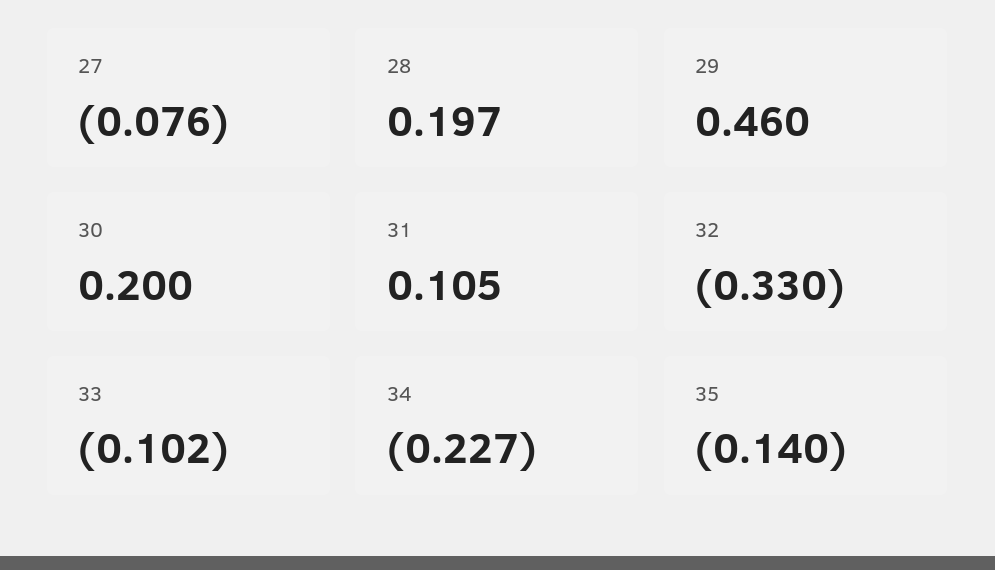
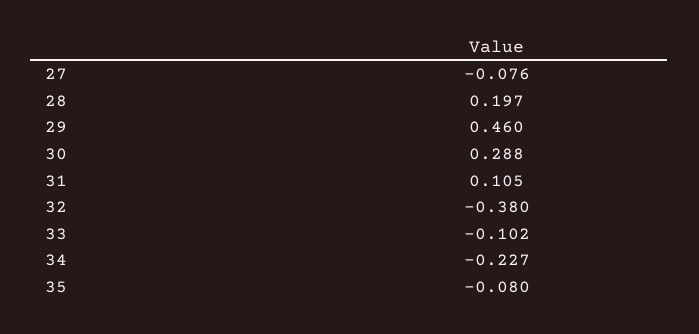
  {
    "27": -0.076,
    "28": 0.197,
    "29": 0.46,
-   "30": 0.2,
+   "30": 0.288,
    "31": 0.105,
-   "32": -0.33,
+   "32": -0.38,
    "33": -0.102,
    "34": -0.227,
-   "35": -0.14
+   "35": -0.08
  }

